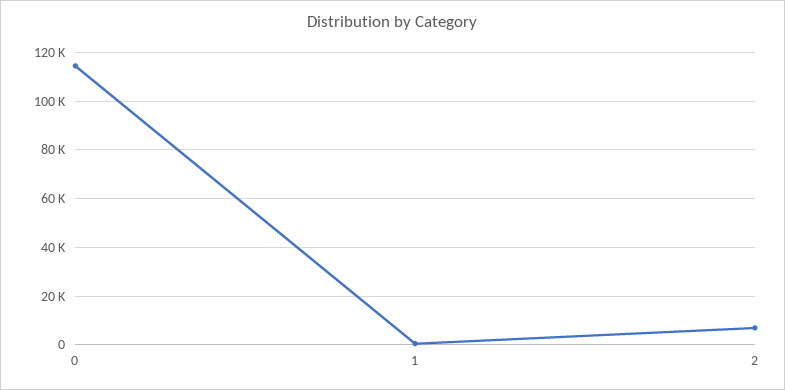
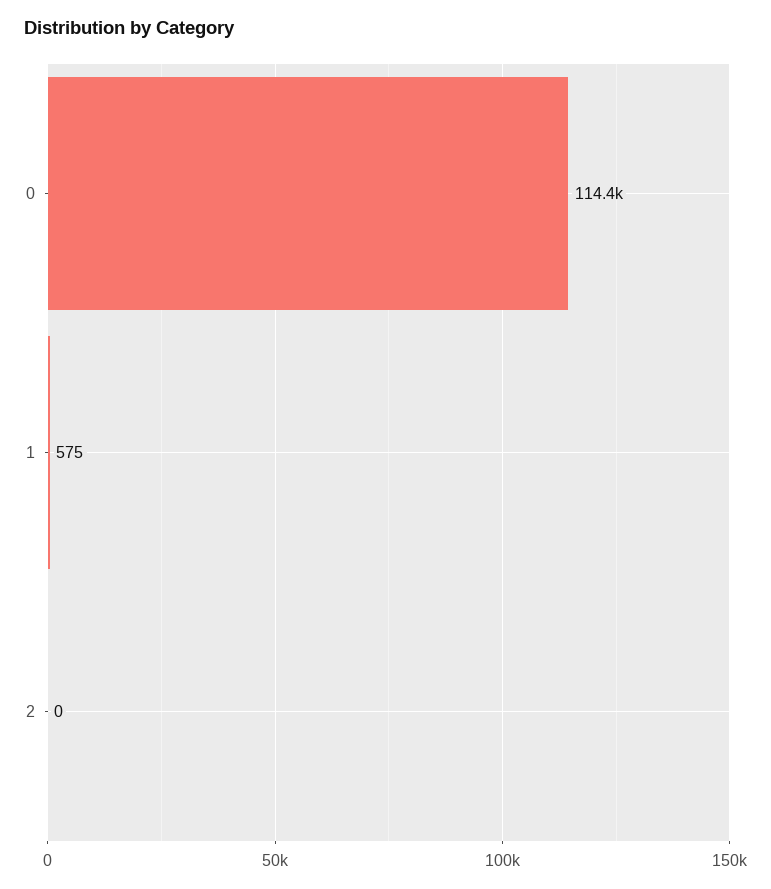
  {
    "0": 114400,
    "1": 575,
-   "2": 7500
+   "2": 0
  }

